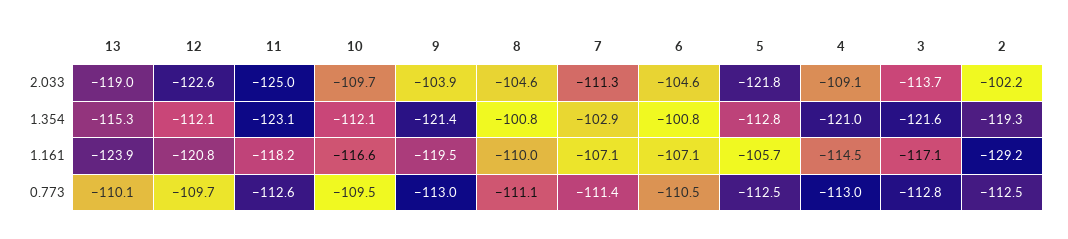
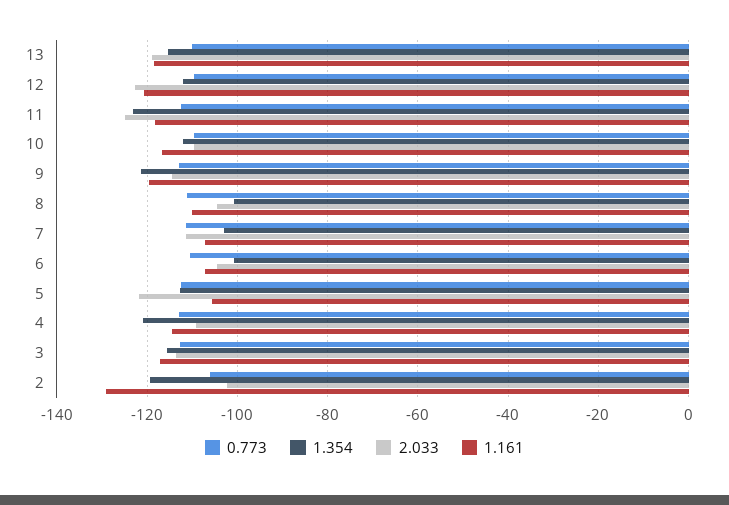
  {
    "2.033": {
      "13": -119,
      "12": -122.6,
      "11": -125,
      "10": -109.7,
-     "9": -103.9,
+     "9": -114,
      "8": -104.6,
      "7": -111.3,
      "6": -104.6,
      "5": -121.8,
      "4": -109.1,
      "3": -113.7,
      "2": -102.2
    },
    "1.354": {
      "13": -115.3,
      "12": -112.1,
      "11": -123.1,
      "10": -112.1,
      "9": -121.4,
      "8": -100.8,
      "7": -102.9,
      "6": -100.8,
      "5": -112.8,
      "4": -121,
-     "3": -121.6,
+     "3": -116,
      "2": -119.3
    },
    "1.161": {
-     "13": -123.9,
+     "13": -118,
      "12": -120.8,
      "11": -118.2,
      "10": -116.6,
      "9": -119.5,
      "8": -110,
      "7": -107.1,
      "6": -107.1,
      "5": -105.7,
      "4": -114.5,
      "3": -117.1,
      "2": -129.2
    },
    "0.773": {
      "13": -110.1,
      "12": -109.7,
      "11": -112.6,
      "10": -109.5,
      "9": -113,
      "8": -111.1,
      "7": -111.4,
      "6": -110.5,
      "5": -112.5,
      "4": -113,
      "3": -112.8,
-     "2": -112.5
+     "2": -106
    }
  }

